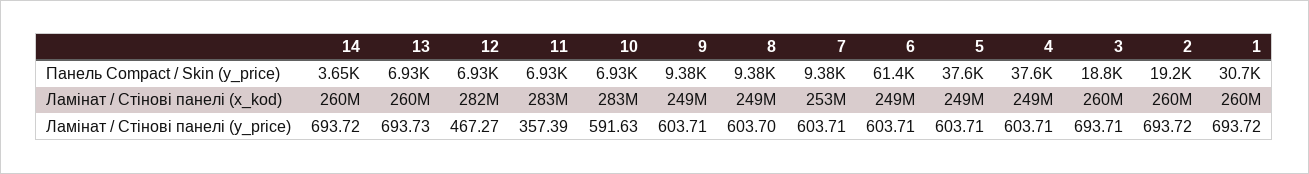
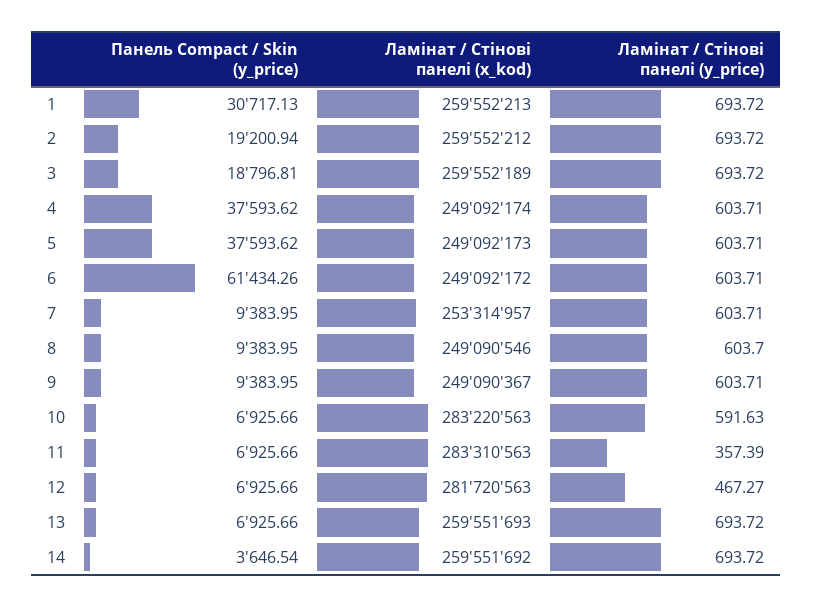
  {
    "14": {
      "Панель Compact / Skin (y_price)": 3646.54,
      "Ламінат / Стінові панелі (x_kod)": 259551692,
      "Ламінат / Стінові панелі (y_price)": 693.72
    },
    "13": {
      "Панель Compact / Skin (y_price)": 6925.66,
      "Ламінат / Стінові панелі (x_kod)": 259551693,
-     "Ламінат / Стінові панелі (y_price)": 693.73
+     "Ламінат / Стінові панелі (y_price)": 693.72
    },
    "12": {
      "Панель Compact / Skin (y_price)": 6925.66,
      "Ламінат / Стінові панелі (x_kod)": 281720563,
      "Ламінат / Стінові панелі (y_price)": 467.27
    },
    "11": {
      "Панель Compact / Skin (y_price)": 6925.66,
      "Ламінат / Стінові панелі (x_kod)": 283310563,
      "Ламінат / Стінові панелі (y_price)": 357.39
    },
    "10": {
      "Панель Compact / Skin (y_price)": 6925.66,
      "Ламінат / Стінові панелі (x_kod)": 283220563,
      "Ламінат / Стінові панелі (y_price)": 591.63
    },
    "9": {
      "Панель Compact / Skin (y_price)": 9383.95,
      "Ламінат / Стінові панелі (x_kod)": 249090367,
      "Ламінат / Стінові панелі (y_price)": 603.71
    },
    "8": {
      "Панель Compact / Skin (y_price)": 9383.95,
      "Ламінат / Стінові панелі (x_kod)": 249090546,
      "Ламінат / Стінові панелі (y_price)": 603.7
    },
    "7": {
      "Панель Compact / Skin (y_price)": 9383.95,
      "Ламінат / Стінові панелі (x_kod)": 253314957,
      "Ламінат / Стінові панелі (y_price)": 603.71
    },
    "6": {
      "Панель Compact / Skin (y_price)": 61434.26,
      "Ламінат / Стінові панелі (x_kod)": 249092172,
      "Ламінат / Стінові панелі (y_price)": 603.71
    },
    "5": {
      "Панель Compact / Skin (y_price)": 37593.62,
      "Ламінат / Стінові панелі (x_kod)": 249092173,
      "Ламінат / Стінові панелі (y_price)": 603.71
    },
    "4": {
      "Панель Compact / Skin (y_price)": 37593.62,
      "Ламінат / Стінові панелі (x_kod)": 249092174,
      "Ламінат / Стінові панелі (y_price)": 603.71
    },
    "3": {
      "Панель Compact / Skin (y_price)": 18796.81,
      "Ламінат / Стінові панелі (x_kod)": 259552189,
-     "Ламінат / Стінові панелі (y_price)": 693.71
+     "Ламінат / Стінові панелі (y_price)": 693.72
    },
    "2": {
      "Панель Compact / Skin (y_price)": 19200.94,
      "Ламінат / Стінові панелі (x_kod)": 259552212,
      "Ламінат / Стінові панелі (y_price)": 693.72
    },
    "1": {
      "Панель Compact / Skin (y_price)": 30717.13,
      "Ламінат / Стінові панелі (x_kod)": 259552213,
      "Ламінат / Стінові панелі (y_price)": 693.72
    }
  }

